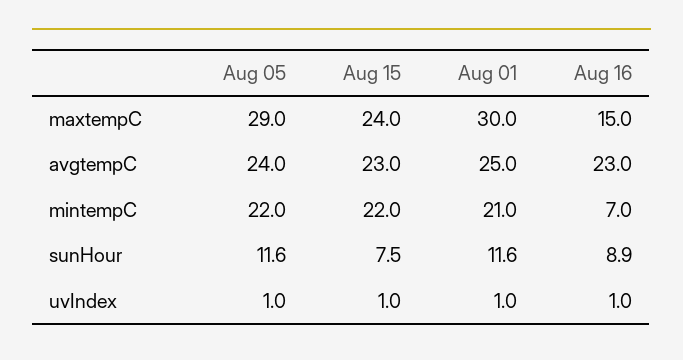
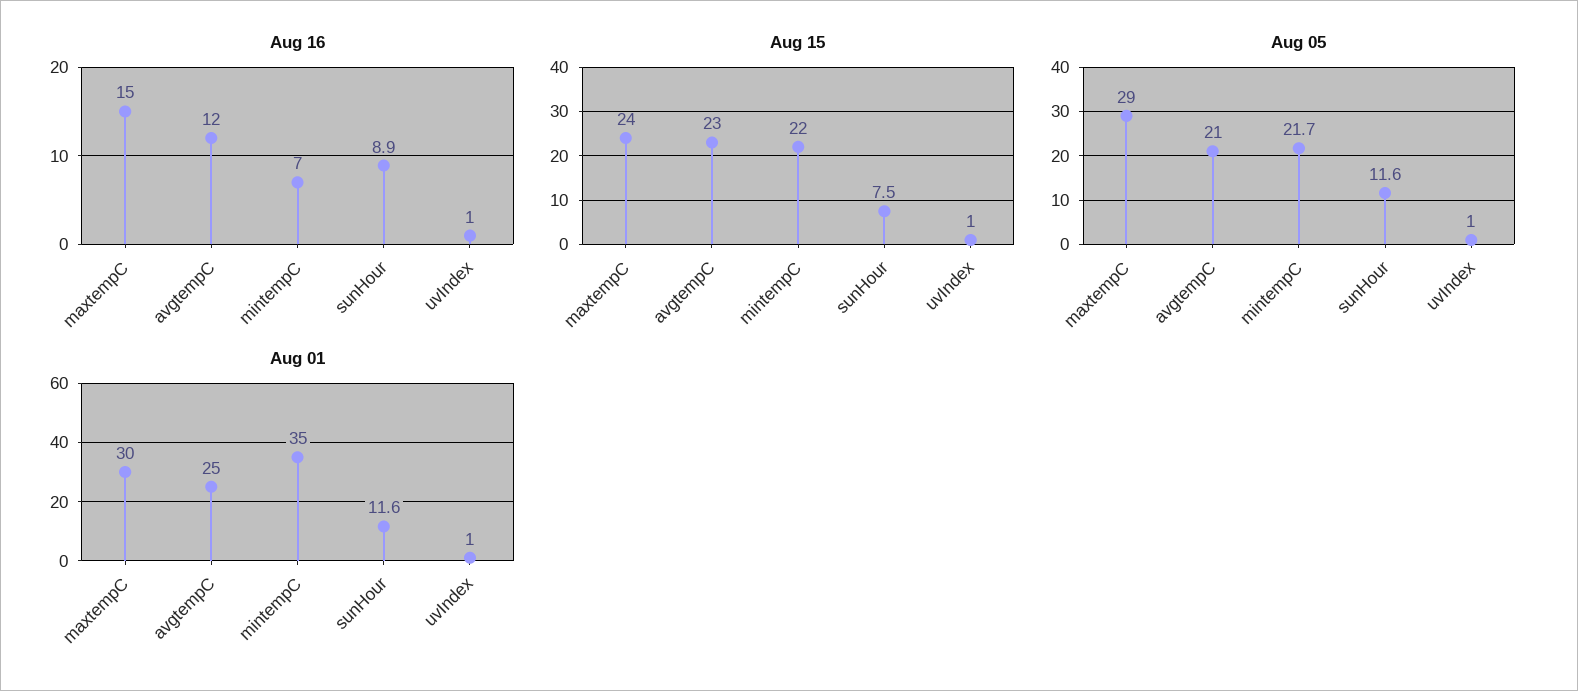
  {
    "Aug 05": {
      "maxtempC": 29,
-     "avgtempC": 24,
+     "avgtempC": 21,
-     "mintempC": 22,
+     "mintempC": 21.7,
      "sunHour": 11.6,
      "uvIndex": 1
    },
    "Aug 15": {
      "maxtempC": 24,
      "avgtempC": 23,
      "mintempC": 22,
      "sunHour": 7.5,
      "uvIndex": 1
    },
    "Aug 01": {
      "maxtempC": 30,
      "avgtempC": 25,
-     "mintempC": 21,
+     "mintempC": 35,
      "sunHour": 11.6,
      "uvIndex": 1
    },
    "Aug 16": {
      "maxtempC": 15,
-     "avgtempC": 23,
+     "avgtempC": 12,
      "mintempC": 7,
      "sunHour": 8.9,
      "uvIndex": 1
    }
  }

